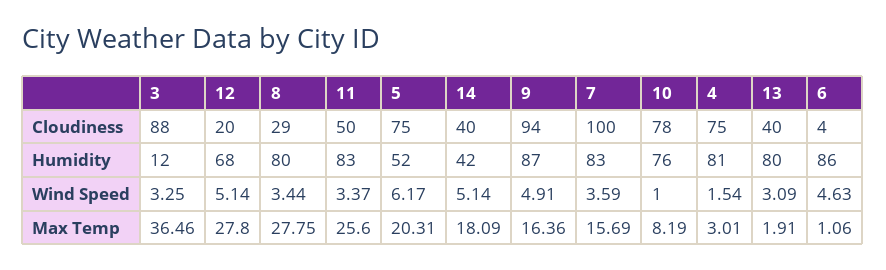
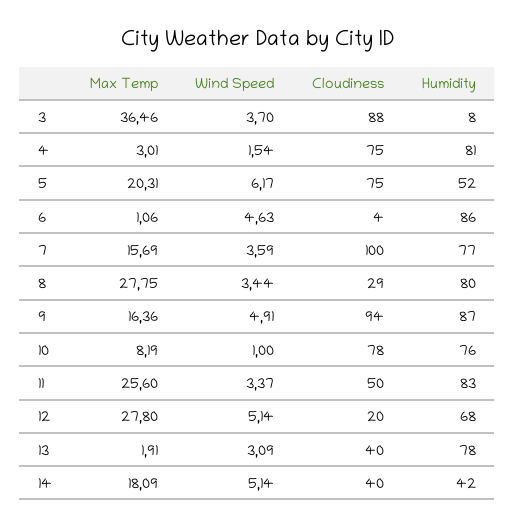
  {
    "3": {
      "Cloudiness": 88,
-     "Humidity": 12,
+     "Humidity": 8,
-     "Wind Speed": 3.25,
+     "Wind Speed": 3.7,
      "Max Temp": 36.46
    },
    "12": {
      "Cloudiness": 20,
      "Humidity": 68,
      "Wind Speed": 5.14,
      "Max Temp": 27.8
    },
    "8": {
      "Cloudiness": 29,
      "Humidity": 80,
      "Wind Speed": 3.44,
      "Max Temp": 27.75
    },
    "11": {
      "Cloudiness": 50,
      "Humidity": 83,
      "Wind Speed": 3.37,
      "Max Temp": 25.6
    },
    "5": {
      "Cloudiness": 75,
      "Humidity": 52,
      "Wind Speed": 6.17,
      "Max Temp": 20.31
    },
    "14": {
      "Cloudiness": 40,
      "Humidity": 42,
      "Wind Speed": 5.14,
      "Max Temp": 18.09
    },
    "9": {
      "Cloudiness": 94,
      "Humidity": 87,
      "Wind Speed": 4.91,
      "Max Temp": 16.36
    },
    "7": {
      "Cloudiness": 100,
-     "Humidity": 83,
+     "Humidity": 77,
      "Wind Speed": 3.59,
      "Max Temp": 15.69
    },
    "10": {
      "Cloudiness": 78,
      "Humidity": 76,
      "Wind Speed": 1,
      "Max Temp": 8.19
    },
    "4": {
      "Cloudiness": 75,
      "Humidity": 81,
      "Wind Speed": 1.54,
      "Max Temp": 3.01
    },
    "13": {
      "Cloudiness": 40,
-     "Humidity": 80,
+     "Humidity": 78,
      "Wind Speed": 3.09,
      "Max Temp": 1.91
    },
    "6": {
      "Cloudiness": 4,
      "Humidity": 86,
      "Wind Speed": 4.63,
      "Max Temp": 1.06
    }
  }

